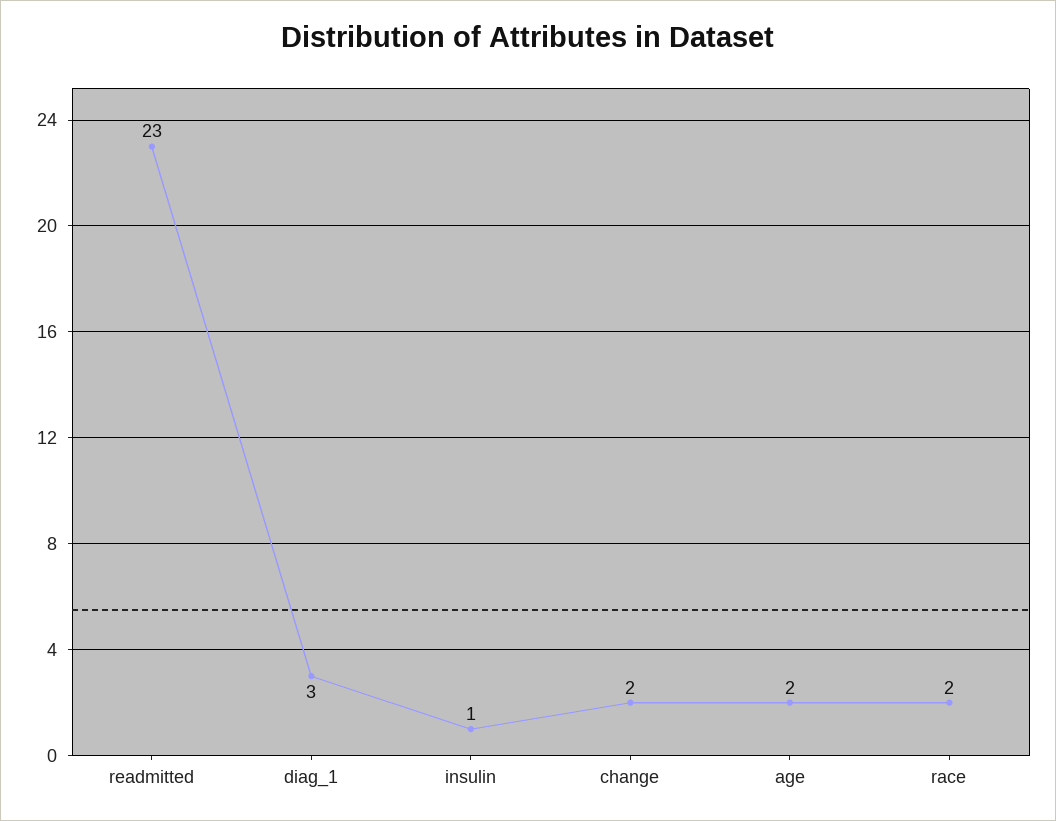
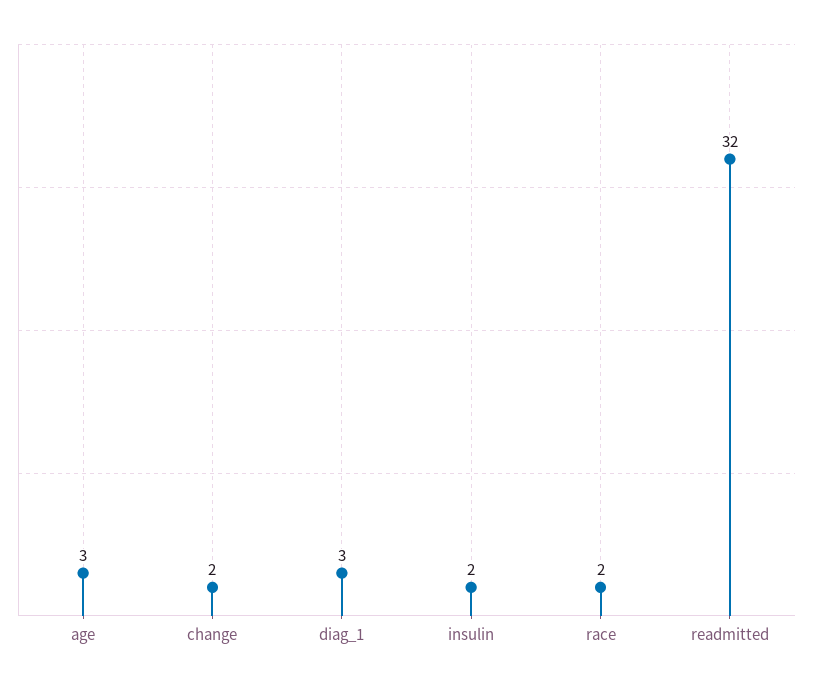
  {
-   "readmitted": 23,
+   "readmitted": 32,
    "diag_1": 3,
-   "insulin": 1,
+   "insulin": 2,
    "change": 2,
-   "age": 2,
+   "age": 3,
    "race": 2
  }

